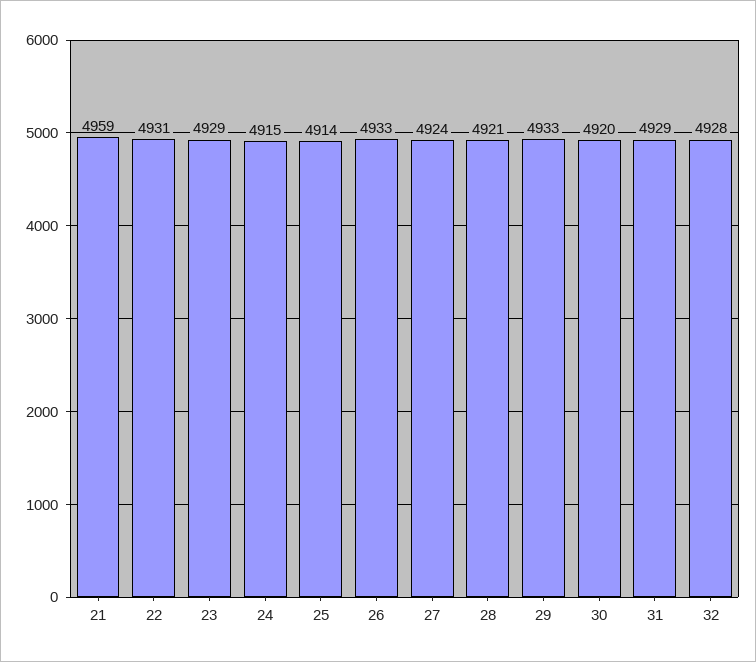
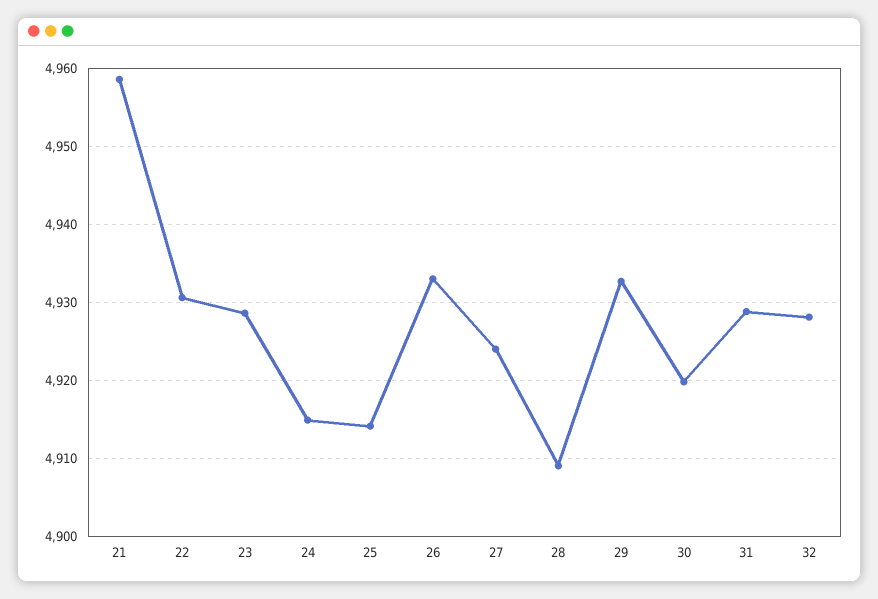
  {
    "21": 4959,
    "22": 4931,
    "23": 4929,
    "24": 4915,
    "25": 4914,
    "26": 4933,
    "27": 4924,
-   "28": 4921,
+   "28": 4909,
    "29": 4933,
    "30": 4920,
    "31": 4929,
    "32": 4928
  }

